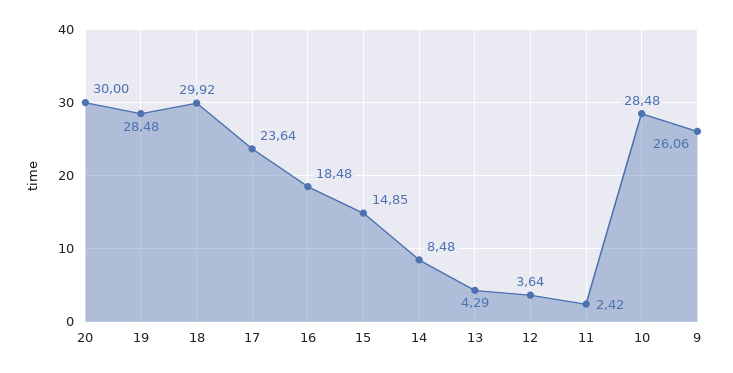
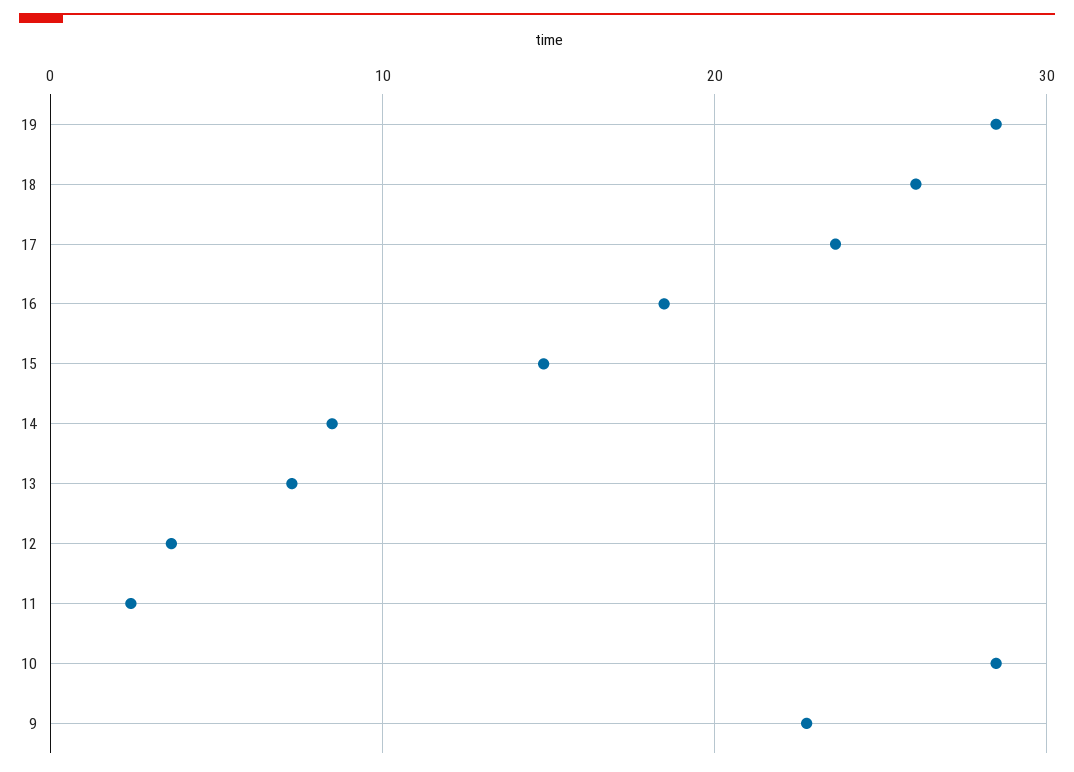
  {
-   "20": 30,
    "19": 28.48,
-   "18": 29.92,
+   "18": 26,
    "17": 23.64,
    "16": 18.48,
    "15": 14.85,
    "14": 8.48,
-   "13": 4.29,
+   "13": 7,
    "12": 3.64,
    "11": 2.42,
    "10": 28.48,
-   "9": 26.06
+   "9": 23
  }

